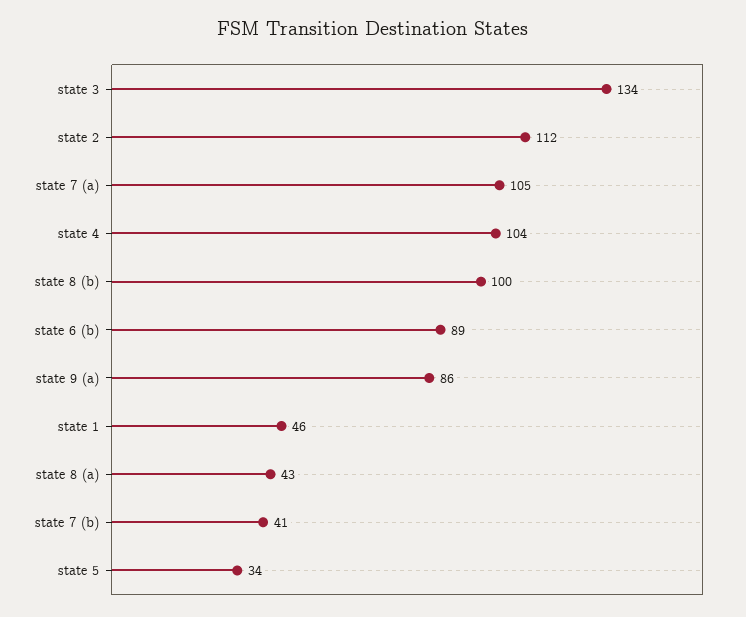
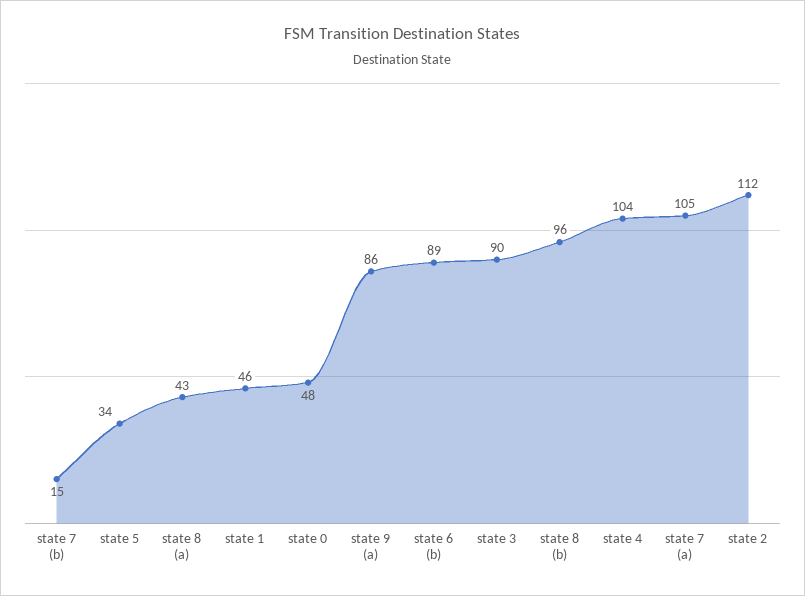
  {
-   "state 3": 134,
+   "state 3": 90,
    "state 2": 112,
    "state 7 (a)": 105,
    "state 4": 104,
-   "state 8 (b)": 100,
+   "state 8 (b)": 96,
    "state 6 (b)": 89,
    "state 9 (a)": 86,
    "state 1": 46,
    "state 8 (a)": 43,
-   "state 7 (b)": 41,
+   "state 7 (b)": 15,
-   "state 5": 34
+   "state 5": 34,
+   "state 0": 48
  }

